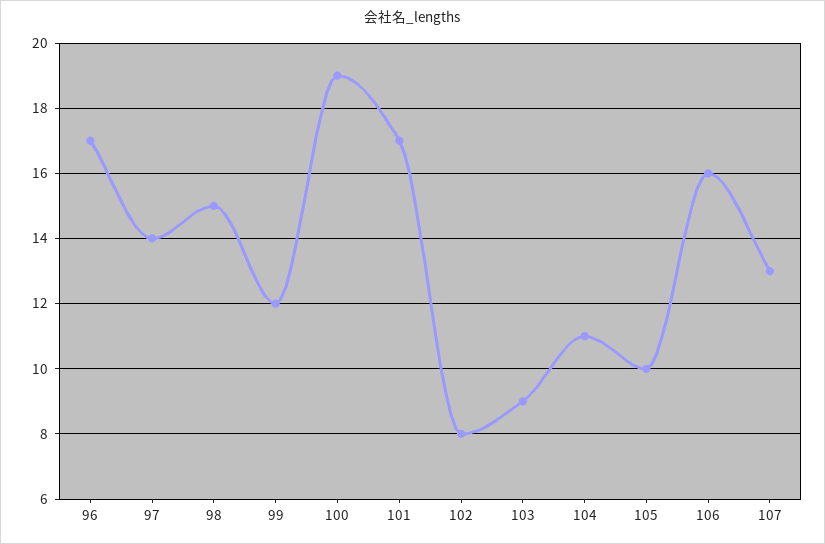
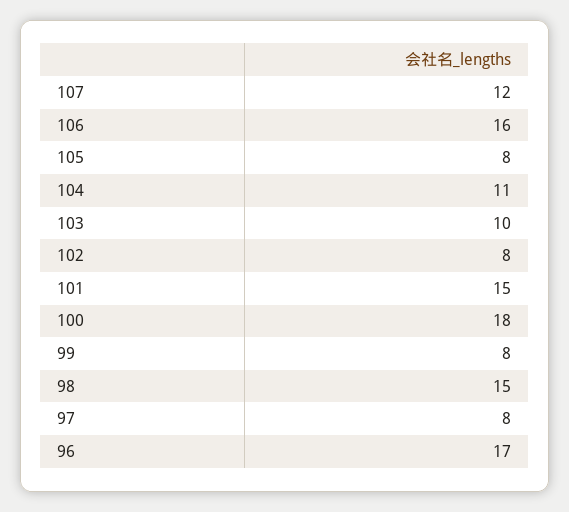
  {
    "96": 17,
-   "97": 14,
+   "97": 8,
    "98": 15,
-   "99": 12,
+   "99": 8,
-   "100": 19,
+   "100": 18,
-   "101": 17,
+   "101": 15,
    "102": 8,
-   "103": 9,
+   "103": 10,
    "104": 11,
-   "105": 10,
+   "105": 8,
    "106": 16,
-   "107": 13
+   "107": 12
  }

